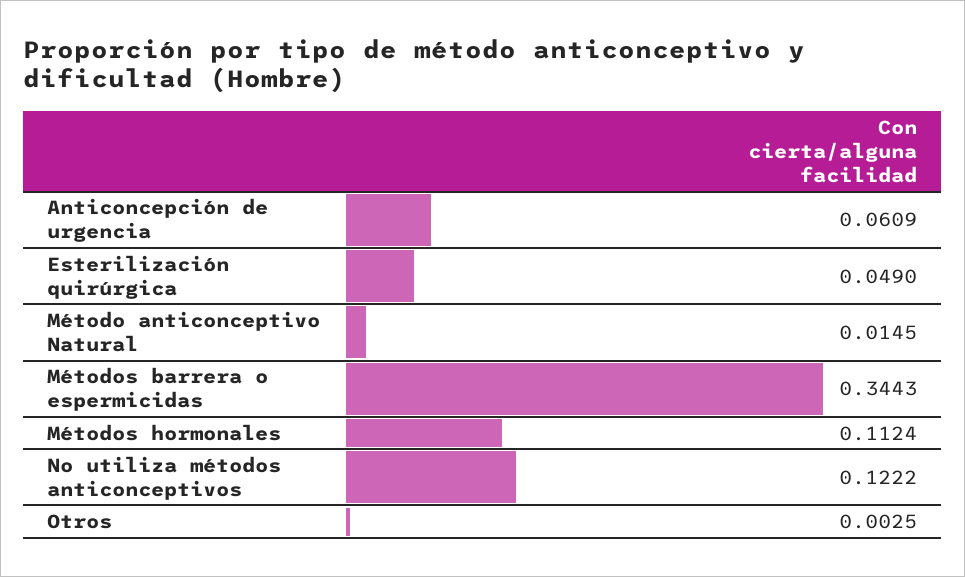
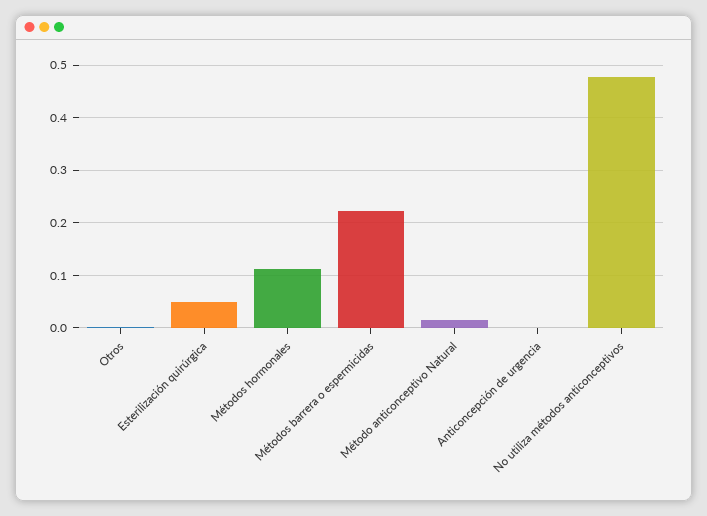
  {
-   "Anticoncepción de urgencia": 0.0609,
+   "Anticoncepción de urgencia": 0,
    "Esterilización quirúrgica": 0.049,
    "Método anticonceptivo Natural": 0.0145,
-   "Métodos barrera o espermicidas": 0.3443,
+   "Métodos barrera o espermicidas": 0.22,
    "Métodos hormonales": 0.1124,
-   "No utiliza métodos anticonceptivos": 0.1222,
+   "No utiliza métodos anticonceptivos": 0.48,
    "Otros": 0.0025
  }

